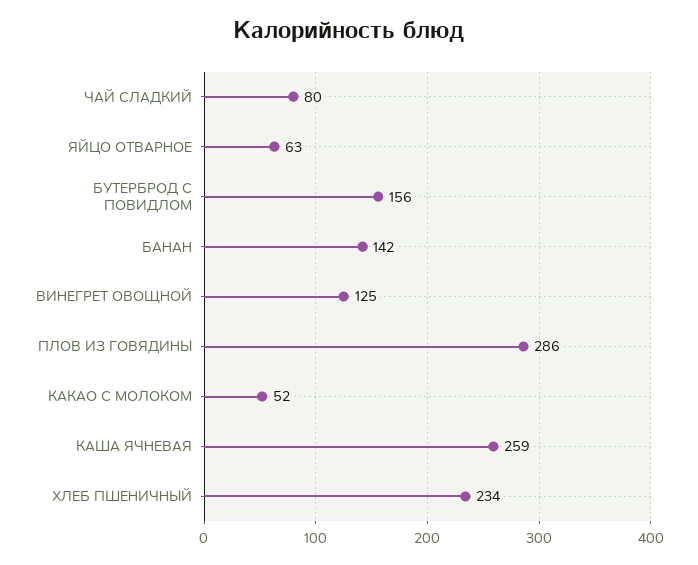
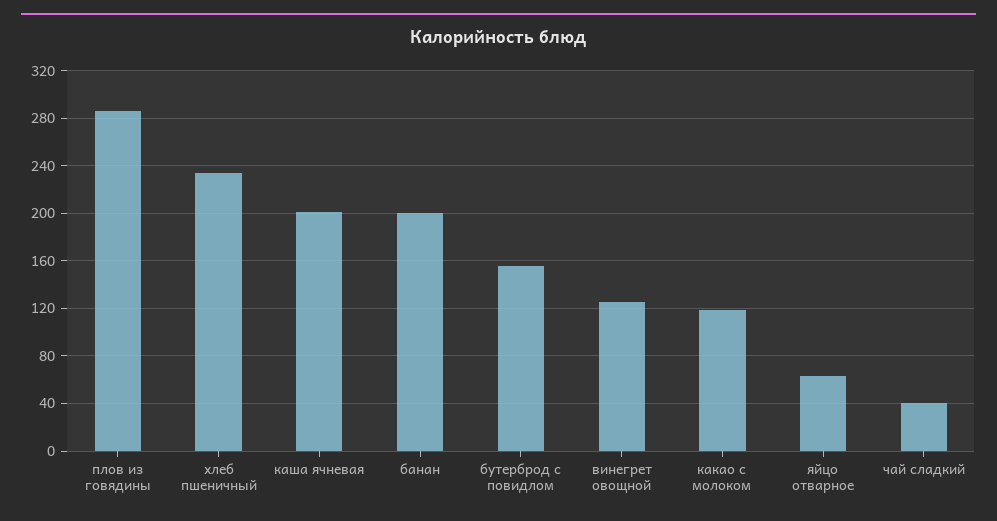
  {
-   "ЧАЙ СЛАДКИЙ": 80,
+   "ЧАЙ СЛАДКИЙ": 40,
    "ЯЙЦО ОТВАРНОЕ": 63,
    "БУТЕРБРОД С ПОВИДЛОМ": 156,
-   "БАНАН": 142,
+   "БАНАН": 200,
    "ВИНЕГРЕТ ОВОЩНОЙ": 125,
    "ПЛОВ ИЗ ГОВЯДИНЫ": 286,
-   "КАКАО С МОЛОКОМ": 52,
+   "КАКАО С МОЛОКОМ": 120,
-   "КАША ЯЧНЕВАЯ": 259,
+   "КАША ЯЧНЕВАЯ": 200,
    "ХЛЕБ ПШЕНИЧНЫЙ": 234
  }

